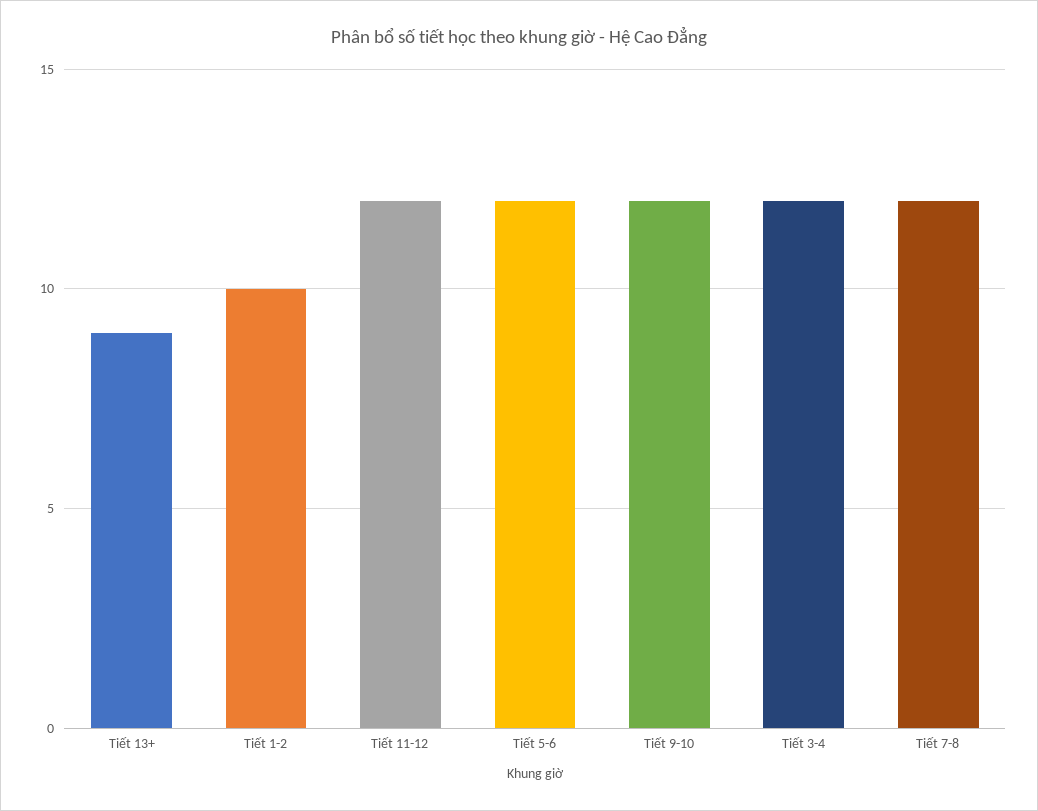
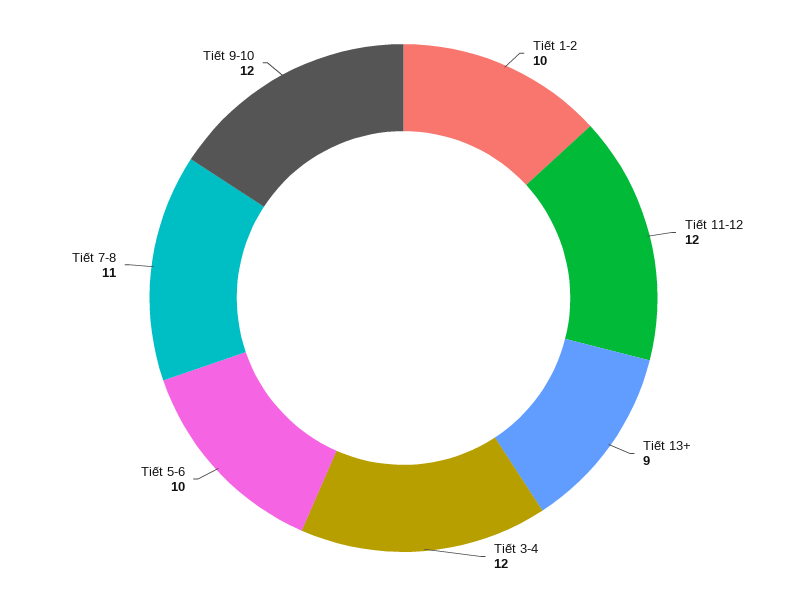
  {
    "Tiết 13+": 9,
    "Tiết 1-2": 10,
    "Tiết 11-12": 12,
-   "Tiết 5-6": 12,
+   "Tiết 5-6": 10,
    "Tiết 9-10": 12,
    "Tiết 3-4": 12,
-   "Tiết 7-8": 12
+   "Tiết 7-8": 11
  }

